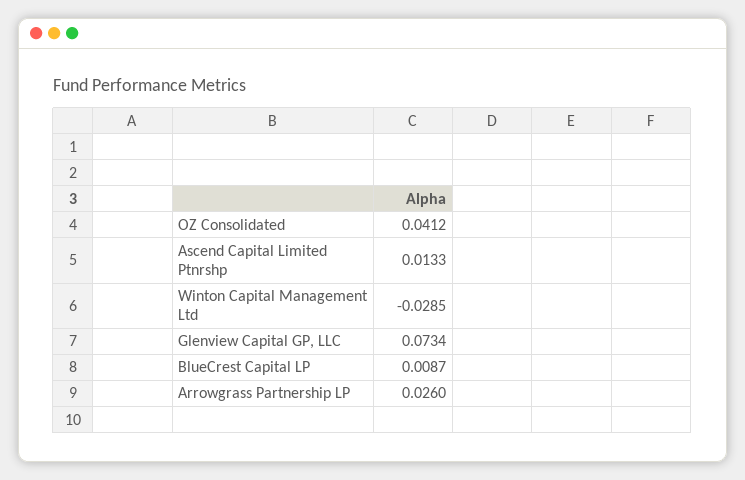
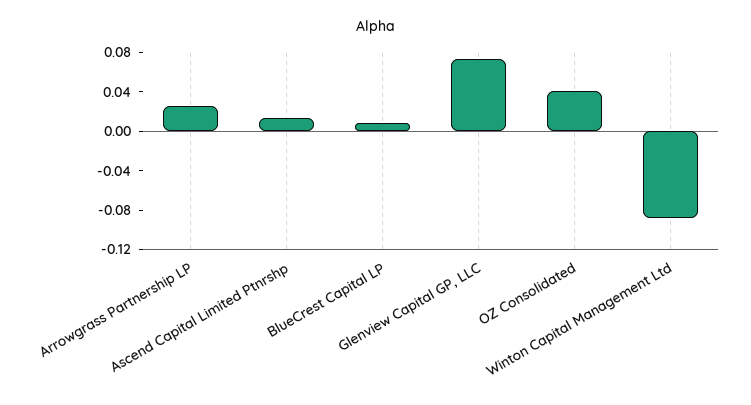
  {
    "OZ Consolidated": 0.0412,
    "Ascend Capital Limited Ptnrshp": 0.0133,
-   "Winton Capital Management Ltd": -0.0285,
+   "Winton Capital Management Ltd": -0.09,
    "Glenview Capital GP, LLC": 0.0734,
    "BlueCrest Capital LP": 0.0087,
    "Arrowgrass Partnership LP": 0.026
  }

